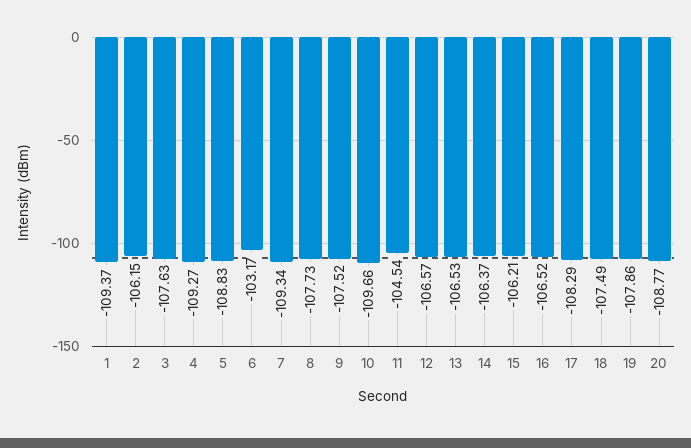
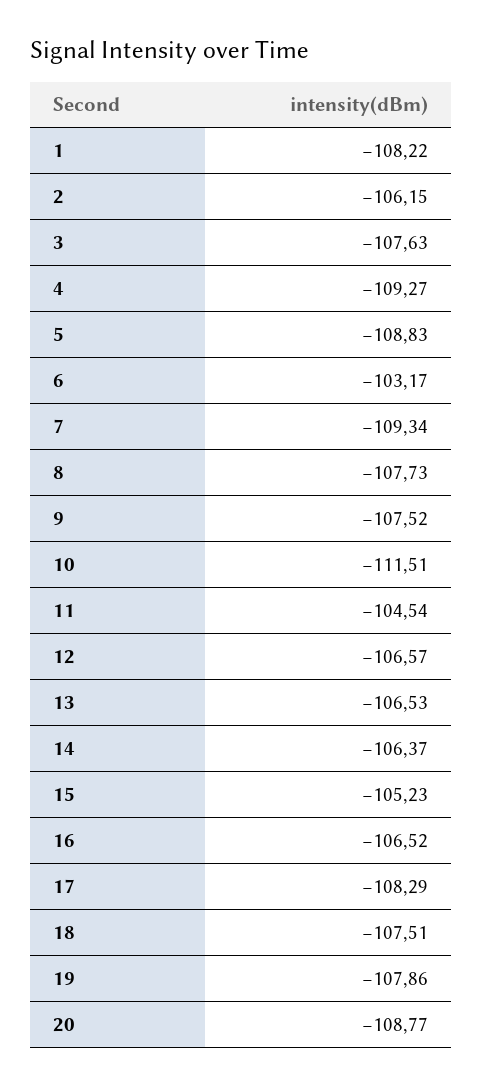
  {
-   "1": -109.37,
+   "1": -108.22,
    "2": -106.15,
    "3": -107.63,
    "4": -109.27,
    "5": -108.83,
    "6": -103.17,
    "7": -109.34,
    "8": -107.73,
    "9": -107.52,
-   "10": -109.66,
+   "10": -111.51,
    "11": -104.54,
    "12": -106.57,
    "13": -106.53,
    "14": -106.37,
-   "15": -106.21,
+   "15": -105.23,
    "16": -106.52,
    "17": -108.29,
-   "18": -107.49,
+   "18": -107.51,
    "19": -107.86,
    "20": -108.77
  }

